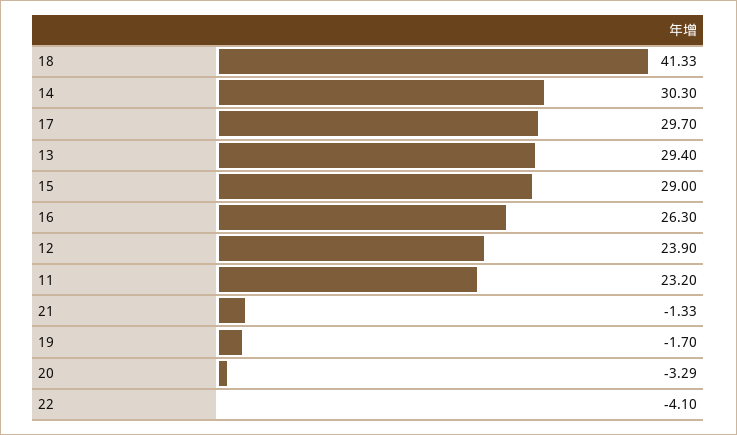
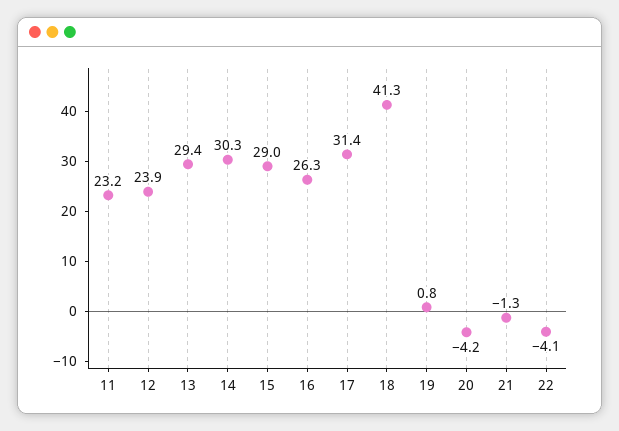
  {
    "18": 41.33,
    "14": 30.3,
-   "17": 29.7,
+   "17": 31.4,
    "13": 29.4,
    "15": 29,
    "16": 26.3,
    "12": 23.9,
    "11": 23.2,
    "21": -1.33,
-   "19": -1.7,
+   "19": 0.8,
-   "20": -3.29,
+   "20": -4.2,
    "22": -4.1
  }

